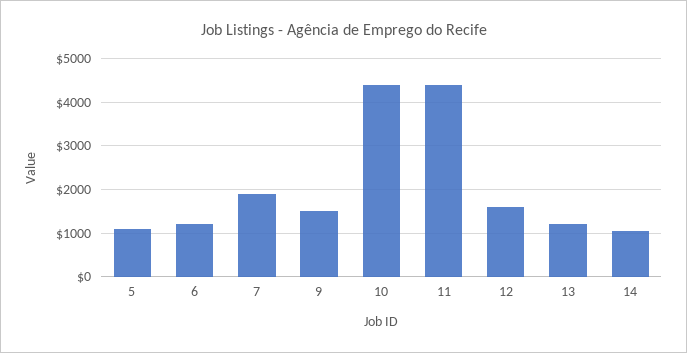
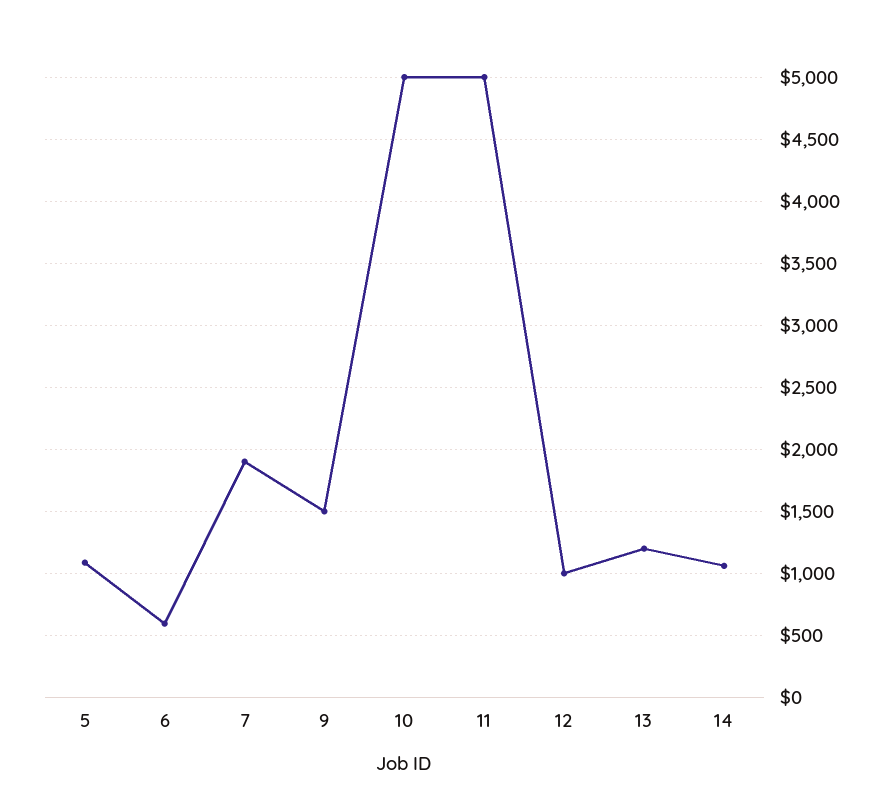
  {
    "5": 1100,
-   "6": 1200,
+   "6": 600,
    "7": 1900,
    "9": 1500,
-   "10": 4400,
+   "10": 5000,
-   "11": 4400,
+   "11": 5000,
-   "12": 1600,
+   "12": 1000,
    "13": 1200,
    "14": 1050
  }

